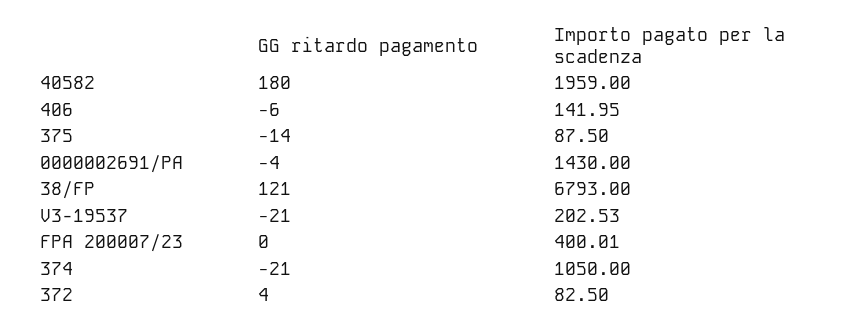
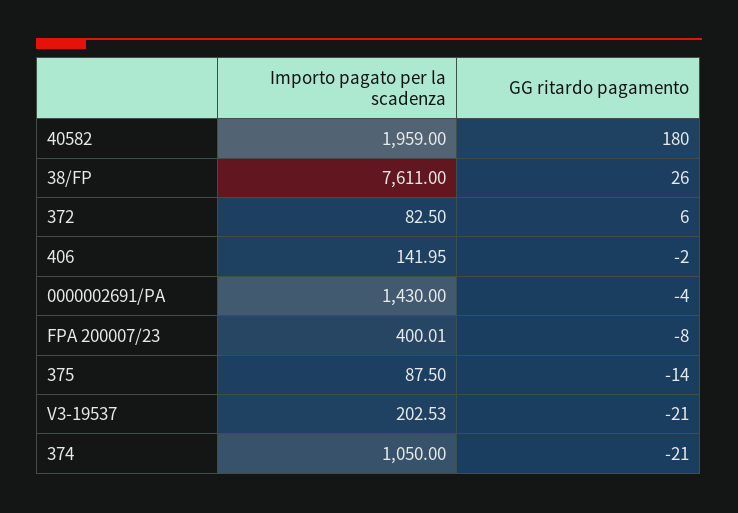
  {
    "GG ritardo pagamento": {
      "40582": 180,
-     "406": -6,
+     "406": -2,
      "375": -14,
      "0000002691/PA": -4,
-     "38/FP": 121,
+     "38/FP": 26,
      "V3-19537": -21,
-     "FPA 200007/23": 0,
+     "FPA 200007/23": -8,
      "374": -21,
-     "372": 4
+     "372": 6
    },
    "Importo pagato per la scadenza": {
      "40582": 1959,
      "406": 141.95,
      "375": 87.5,
      "0000002691/PA": 1430,
-     "38/FP": 6793,
+     "38/FP": 7611,
      "V3-19537": 202.53,
      "FPA 200007/23": 400.01,
      "374": 1050,
      "372": 82.5
    }
  }

